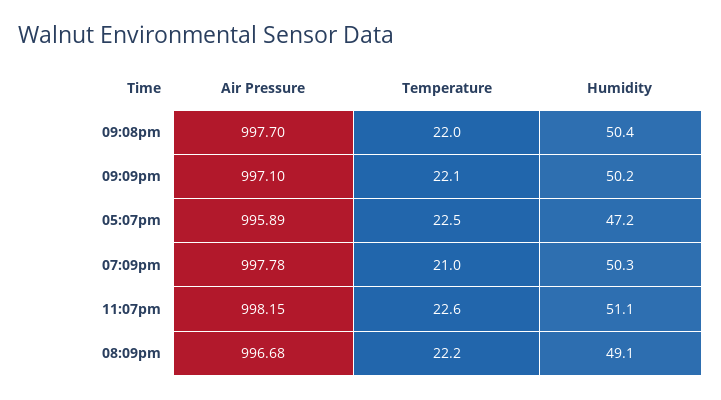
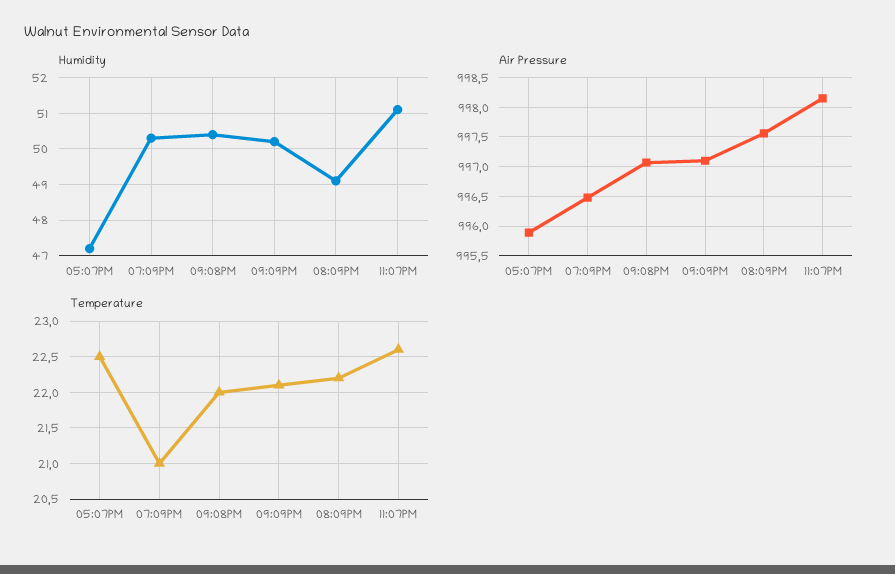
  {
    "Air Pressure": {
-     "09:08pm": 997.7,
+     "09:08pm": 997,
      "09:09pm": 997.1,
      "05:07pm": 995.89,
-     "07:09pm": 997.78,
+     "07:09pm": 996.5,
      "11:07pm": 998.15,
-     "08:09pm": 996.68
+     "08:09pm": 997.5
    },
    "Temperature": {
      "09:08pm": 22,
      "09:09pm": 22.1,
      "05:07pm": 22.5,
      "07:09pm": 21,
      "11:07pm": 22.6,
      "08:09pm": 22.2
    },
    "Humidity": {
      "09:08pm": 50.4,
      "09:09pm": 50.2,
      "05:07pm": 47.2,
      "07:09pm": 50.3,
      "11:07pm": 51.1,
      "08:09pm": 49.1
    }
  }

